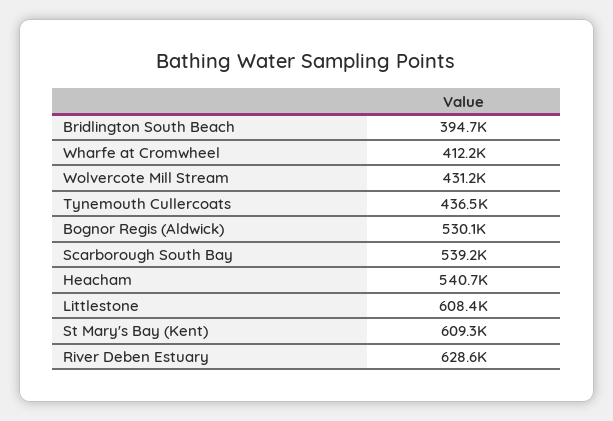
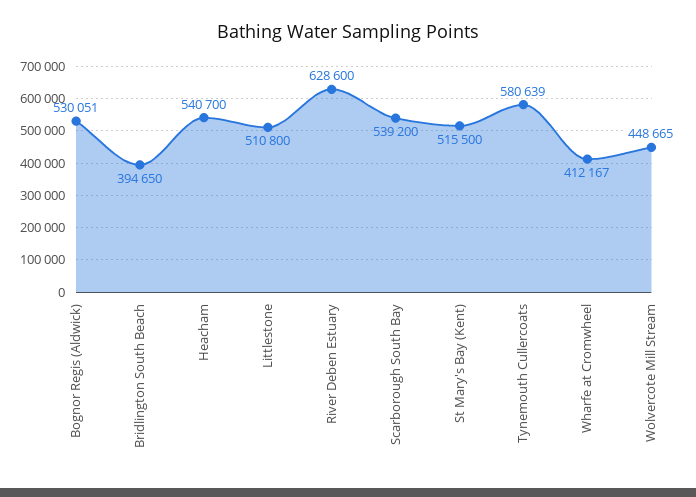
  {
    "Bridlington South Beach": 394650,
    "Wharfe at Cromwheel": 412167,
-   "Wolvercote Mill Stream": 431200,
+   "Wolvercote Mill Stream": 448665,
-   "Tynemouth Cullercoats": 436500,
+   "Tynemouth Cullercoats": 580639,
    "Bognor Regis (Aldwick)": 530051,
    "Scarborough South Bay": 539200,
    "Heacham": 540700,
-   "Littlestone": 608400,
+   "Littlestone": 510800,
-   "St Mary's Bay (Kent)": 609300,
+   "St Mary's Bay (Kent)": 515500,
    "River Deben Estuary": 628600
  }

